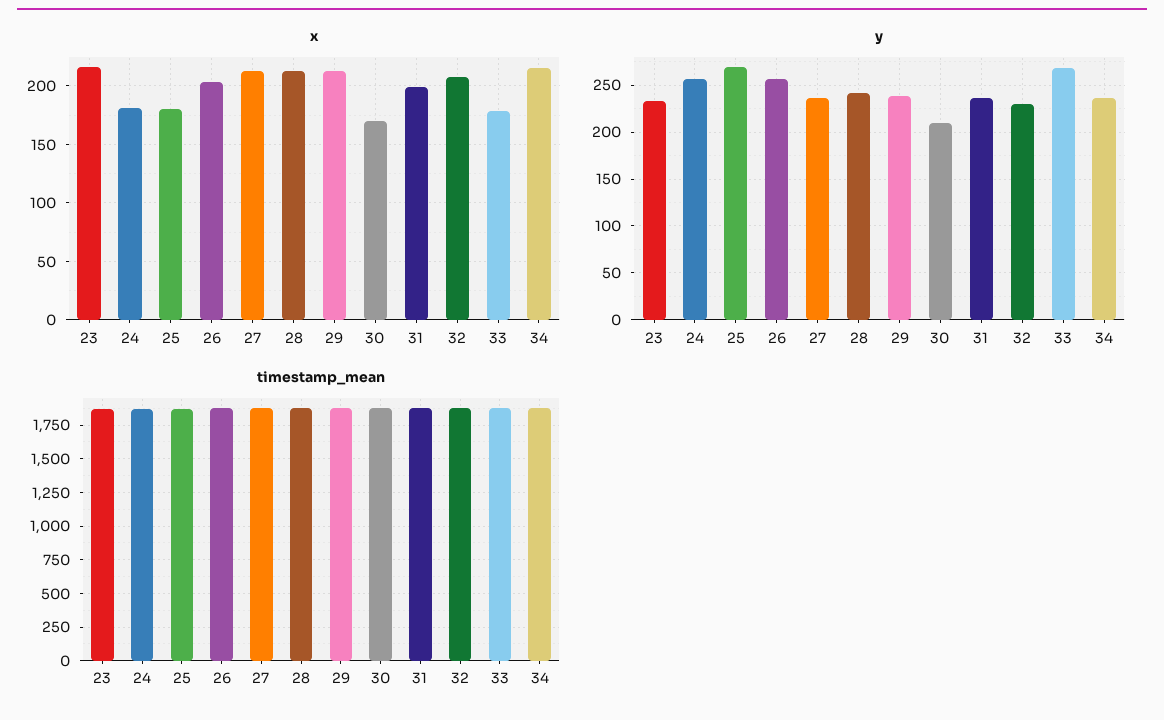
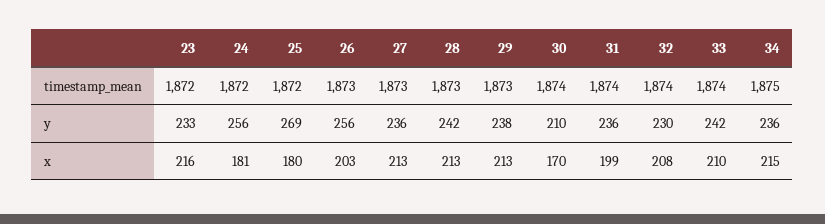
  {
    "x": {
      "23": 216,
      "24": 181,
      "25": 180,
      "26": 203,
      "27": 213,
      "28": 213,
      "29": 213,
      "30": 170,
      "31": 199,
      "32": 208,
-     "33": 180,
+     "33": 210,
      "34": 215
    },
    "y": {
      "23": 233,
      "24": 256,
      "25": 269,
      "26": 256,
      "27": 236,
      "28": 242,
      "29": 238,
      "30": 210,
      "31": 236,
      "32": 230,
-     "33": 270,
+     "33": 242,
      "34": 236
    },
    "timestamp_mean": {
      "23": 1872,
      "24": 1872,
      "25": 1872,
      "26": 1873,
      "27": 1873,
      "28": 1873,
      "29": 1873,
      "30": 1874,
      "31": 1874,
      "32": 1874,
      "33": 1874,
      "34": 1875
    }
  }

